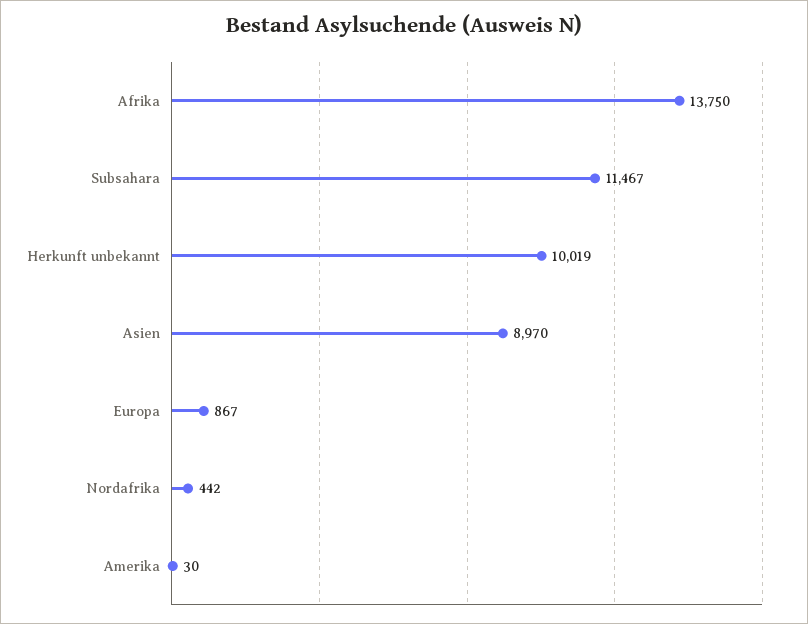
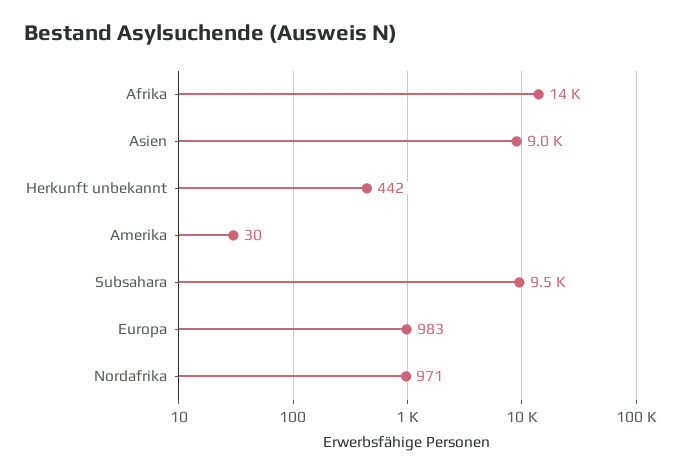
  {
    "Afrika": 13750,
-   "Subsahara": 11467,
+   "Subsahara": 9500,
-   "Herkunft unbekannt": 10019,
+   "Herkunft unbekannt": 442,
    "Asien": 8970,
-   "Europa": 867,
+   "Europa": 983,
-   "Nordafrika": 442,
+   "Nordafrika": 971,
    "Amerika": 30
  }

